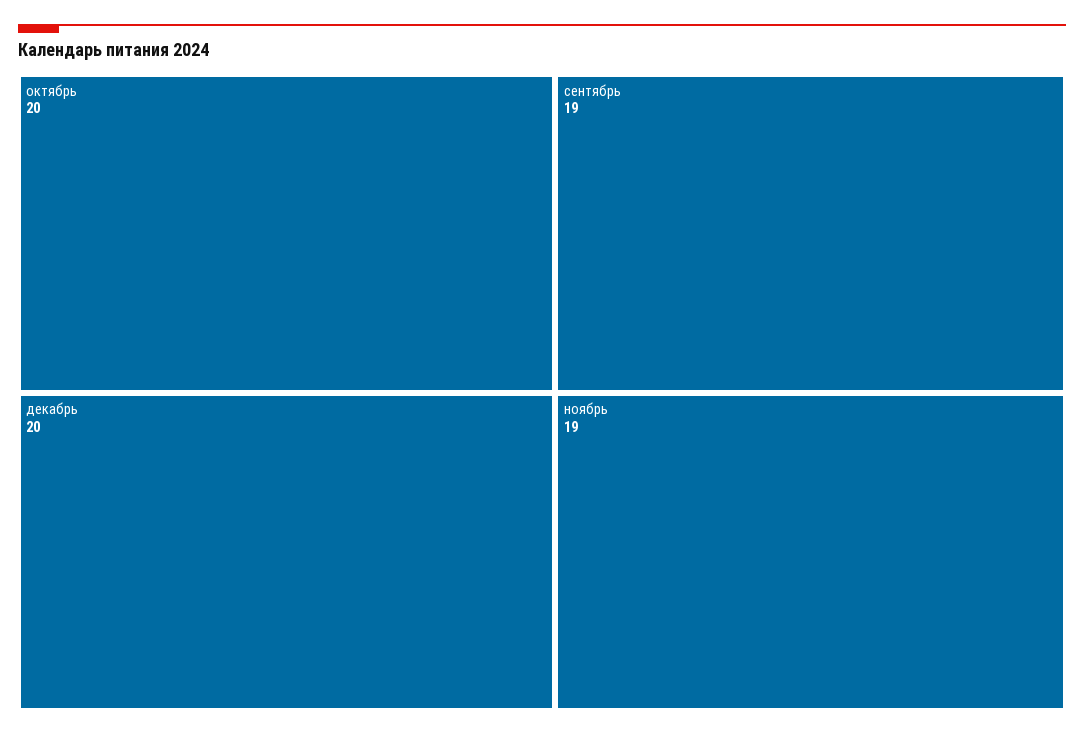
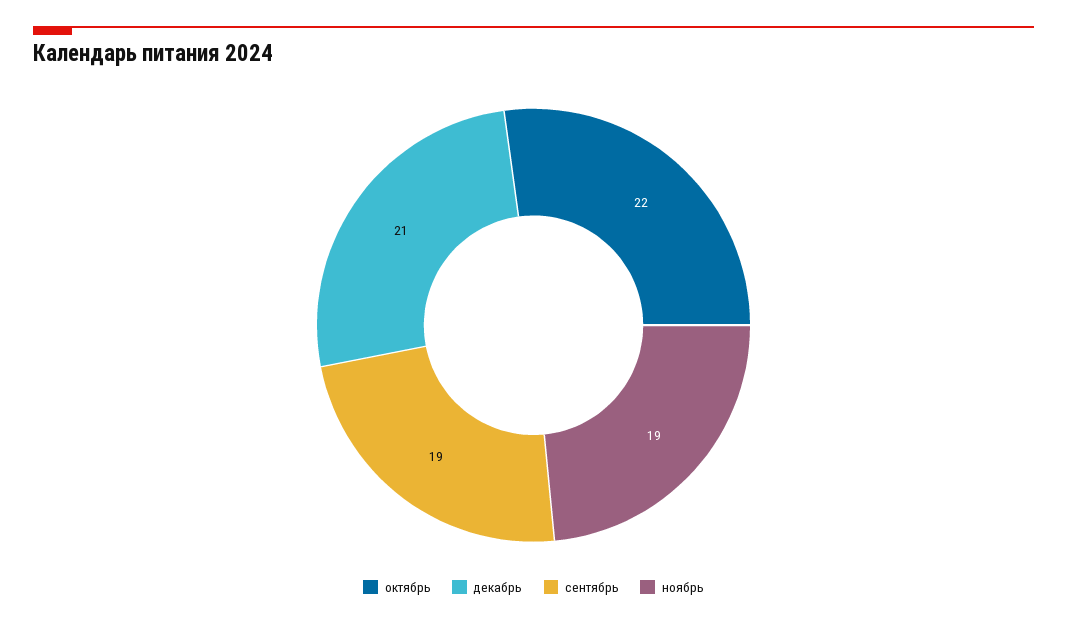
  {
-   "октябрь": 20,
+   "октябрь": 22,
-   "декабрь": 20,
+   "декабрь": 21,
    "сентябрь": 19,
    "ноябрь": 19
  }

